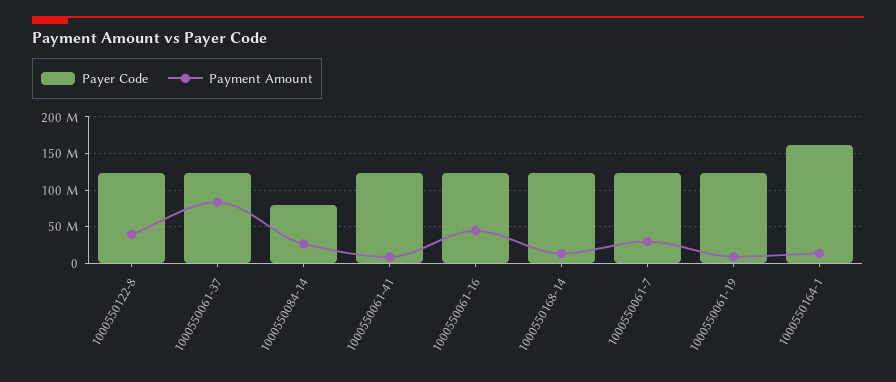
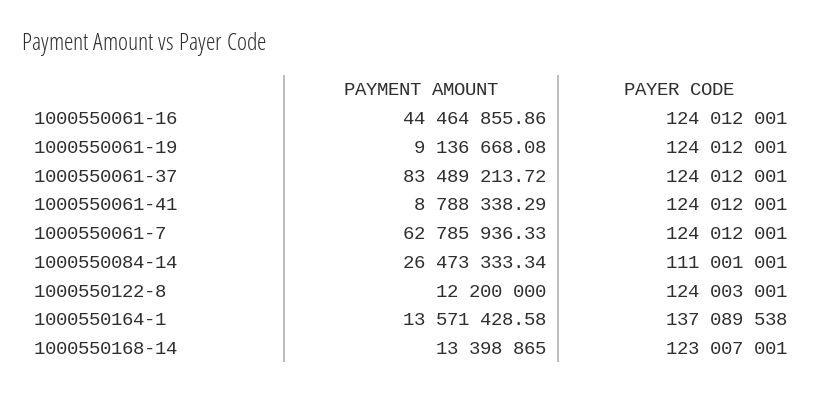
  {
    "Payer Code": {
      "1000550122-8": 124003001,
      "1000550061-37": 124012001,
-     "1000550084-14": 80000000,
+     "1000550084-14": 111001001,
      "1000550061-41": 124012001,
      "1000550061-16": 124012001,
      "1000550168-14": 123007001,
      "1000550061-7": 124012001,
      "1000550061-19": 124012001,
-     "1000550164-1": 160000000
+     "1000550164-1": 137089538
    },
    "Payment Amount": {
-     "1000550122-8": 40000000,
+     "1000550122-8": 12200000,
      "1000550061-37": 83489213.72,
      "1000550084-14": 26473333.34,
      "1000550061-41": 8788338.29,
      "1000550061-16": 44464855.86,
      "1000550168-14": 13398865,
-     "1000550061-7": 30000000,
+     "1000550061-7": 62785936.33,
      "1000550061-19": 9136668.08,
      "1000550164-1": 13571428.58
    }
  }

